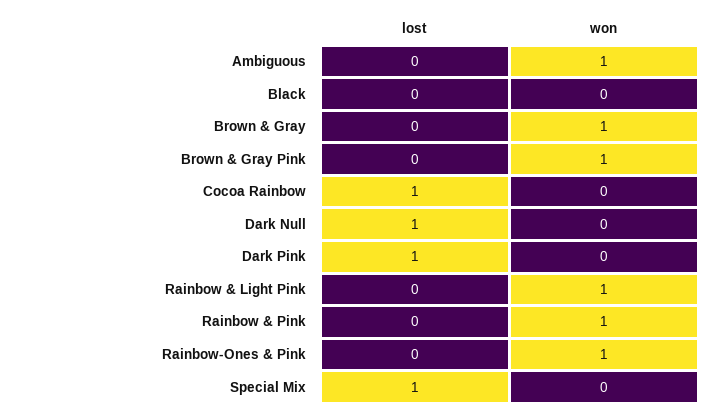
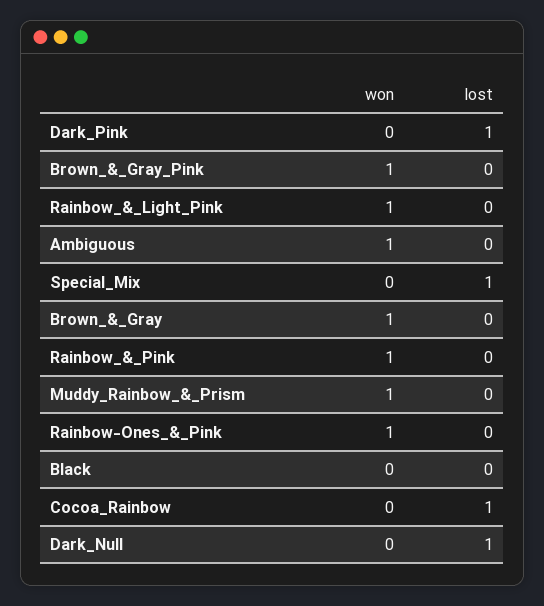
  {
    "lost": {
      "Ambiguous": 0,
      "Black": 0,
      "Brown & Gray": 0,
      "Brown & Gray Pink": 0,
      "Cocoa Rainbow": 1,
      "Dark Null": 1,
      "Dark Pink": 1,
      "Rainbow & Light Pink": 0,
      "Rainbow & Pink": 0,
      "Rainbow-Ones & Pink": 0,
-     "Special Mix": 1
+     "Special Mix": 1,
+     "Muddy_Rainbow_&_Prism": 0
    },
    "won": {
      "Ambiguous": 1,
      "Black": 0,
      "Brown & Gray": 1,
      "Brown & Gray Pink": 1,
      "Cocoa Rainbow": 0,
      "Dark Null": 0,
      "Dark Pink": 0,
      "Rainbow & Light Pink": 1,
      "Rainbow & Pink": 1,
      "Rainbow-Ones & Pink": 1,
-     "Special Mix": 0
+     "Special Mix": 0,
+     "Muddy_Rainbow_&_Prism": 1
    }
  }

